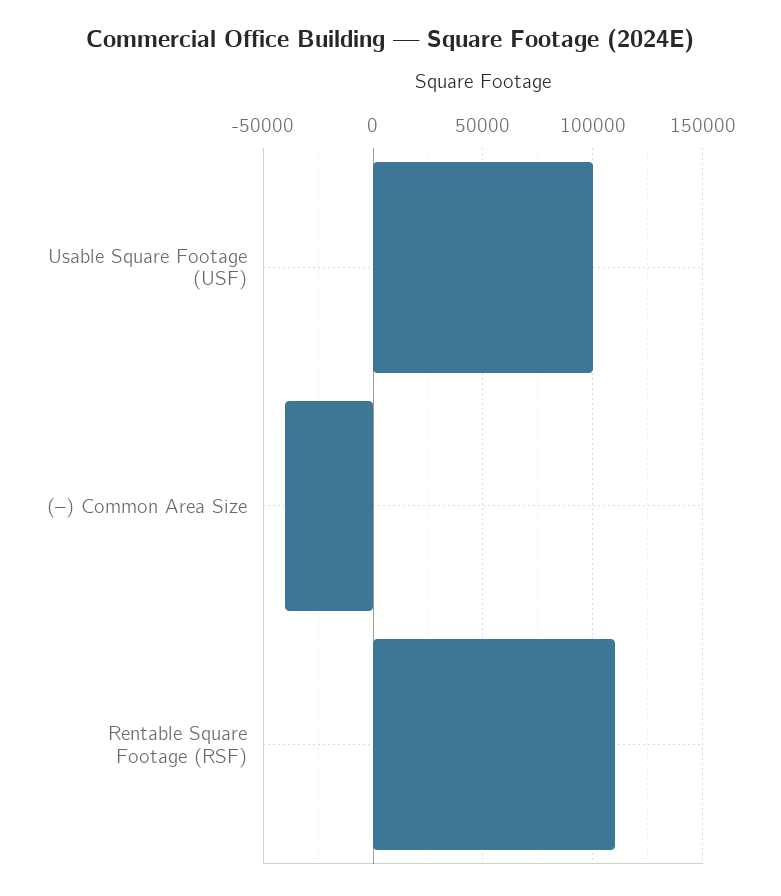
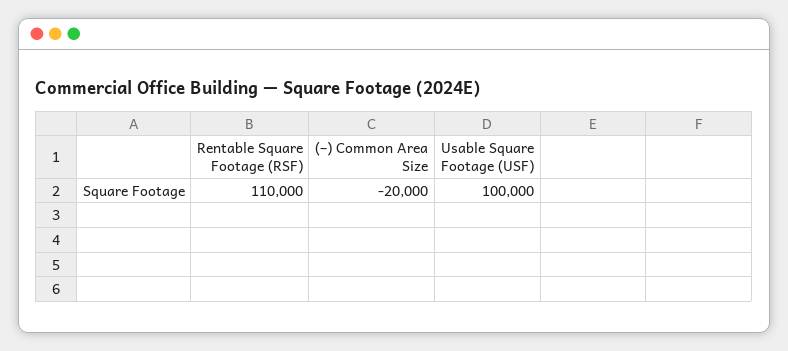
  {
    "Usable Square Footage (USF)": 100000,
-   "(–) Common Area Size": -40000,
+   "(–) Common Area Size": -20000,
    "Rentable Square Footage (RSF)": 110000
  }

